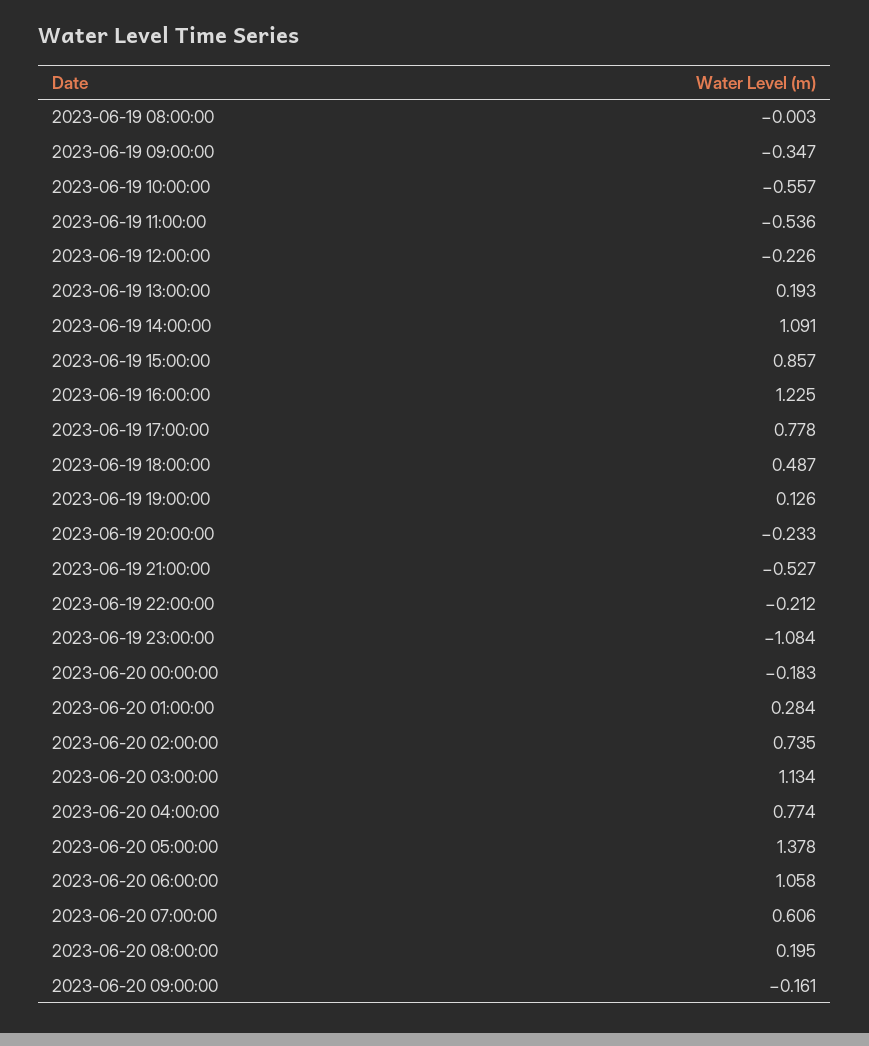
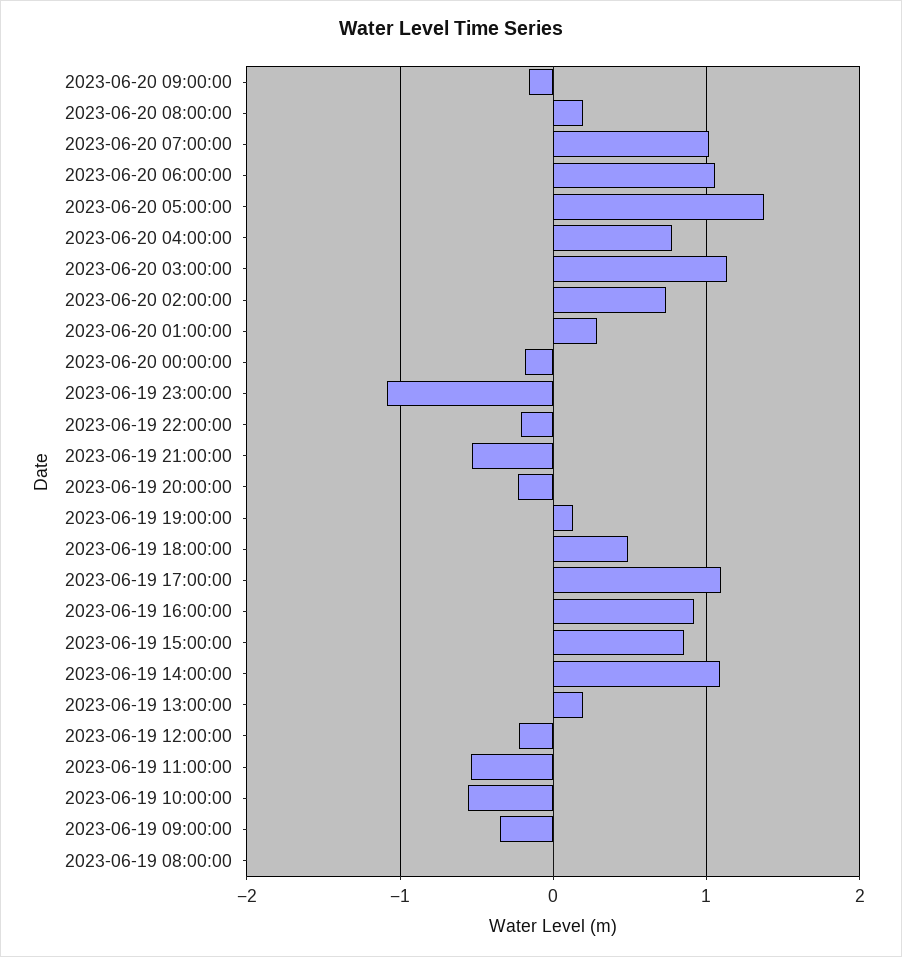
  {
    "2023-06-19 08:00:00": -0.003,
    "2023-06-19 09:00:00": -0.347,
    "2023-06-19 10:00:00": -0.557,
    "2023-06-19 11:00:00": -0.536,
    "2023-06-19 12:00:00": -0.226,
    "2023-06-19 13:00:00": 0.193,
    "2023-06-19 14:00:00": 1.091,
    "2023-06-19 15:00:00": 0.857,
-   "2023-06-19 16:00:00": 1.225,
+   "2023-06-19 16:00:00": 0.9,
-   "2023-06-19 17:00:00": 0.778,
+   "2023-06-19 17:00:00": 1.1,
    "2023-06-19 18:00:00": 0.487,
    "2023-06-19 19:00:00": 0.126,
    "2023-06-19 20:00:00": -0.233,
    "2023-06-19 21:00:00": -0.527,
    "2023-06-19 22:00:00": -0.212,
    "2023-06-19 23:00:00": -1.084,
    "2023-06-20 00:00:00": -0.183,
    "2023-06-20 01:00:00": 0.284,
    "2023-06-20 02:00:00": 0.735,
    "2023-06-20 03:00:00": 1.134,
    "2023-06-20 04:00:00": 0.774,
    "2023-06-20 05:00:00": 1.378,
    "2023-06-20 06:00:00": 1.058,
-   "2023-06-20 07:00:00": 0.606,
+   "2023-06-20 07:00:00": 1,
    "2023-06-20 08:00:00": 0.195,
    "2023-06-20 09:00:00": -0.161
  }

